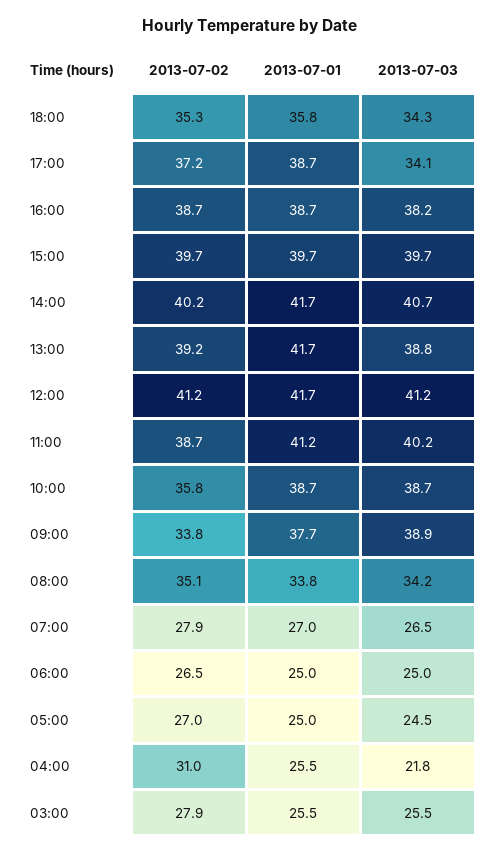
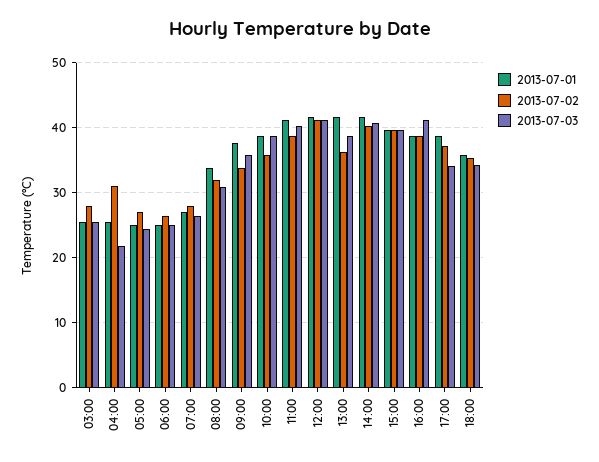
  {
    "2013-07-02": {
      "18:00": 35.3,
      "17:00": 37.2,
      "16:00": 38.7,
      "15:00": 39.7,
      "14:00": 40.2,
-     "13:00": 39.2,
+     "13:00": 36,
      "12:00": 41.2,
      "11:00": 38.7,
      "10:00": 35.8,
      "09:00": 33.8,
-     "08:00": 35.1,
+     "08:00": 32,
      "07:00": 27.9,
      "06:00": 26.5,
      "05:00": 27,
      "04:00": 31,
      "03:00": 27.9
    },
    "2013-07-01": {
      "18:00": 35.8,
      "17:00": 38.7,
      "16:00": 38.7,
      "15:00": 39.7,
      "14:00": 41.7,
      "13:00": 41.7,
      "12:00": 41.7,
      "11:00": 41.2,
      "10:00": 38.7,
      "09:00": 37.7,
      "08:00": 33.8,
      "07:00": 27,
      "06:00": 25,
      "05:00": 25,
      "04:00": 25.5,
      "03:00": 25.5
    },
    "2013-07-03": {
      "18:00": 34.3,
      "17:00": 34.1,
-     "16:00": 38.2,
+     "16:00": 41,
      "15:00": 39.7,
      "14:00": 40.7,
      "13:00": 38.8,
      "12:00": 41.2,
      "11:00": 40.2,
      "10:00": 38.7,
-     "09:00": 38.9,
+     "09:00": 36,
-     "08:00": 34.2,
+     "08:00": 31,
      "07:00": 26.5,
      "06:00": 25,
      "05:00": 24.5,
      "04:00": 21.8,
      "03:00": 25.5
    }
  }

